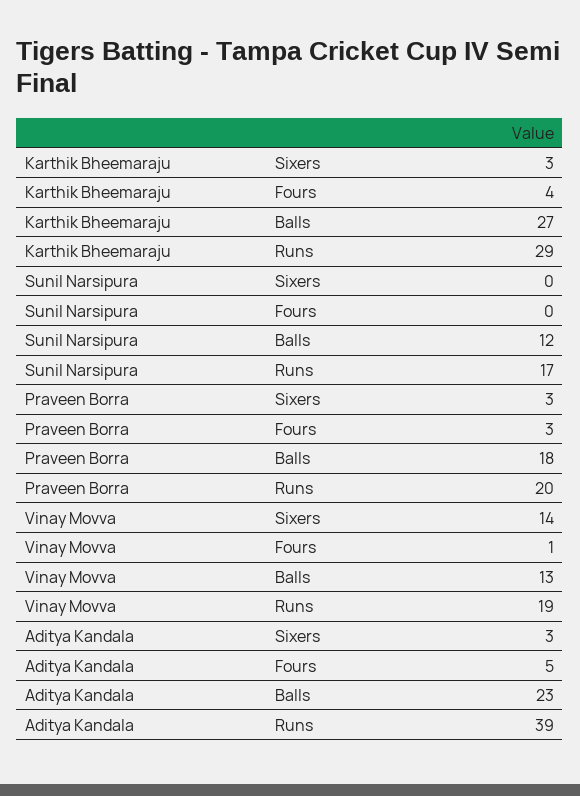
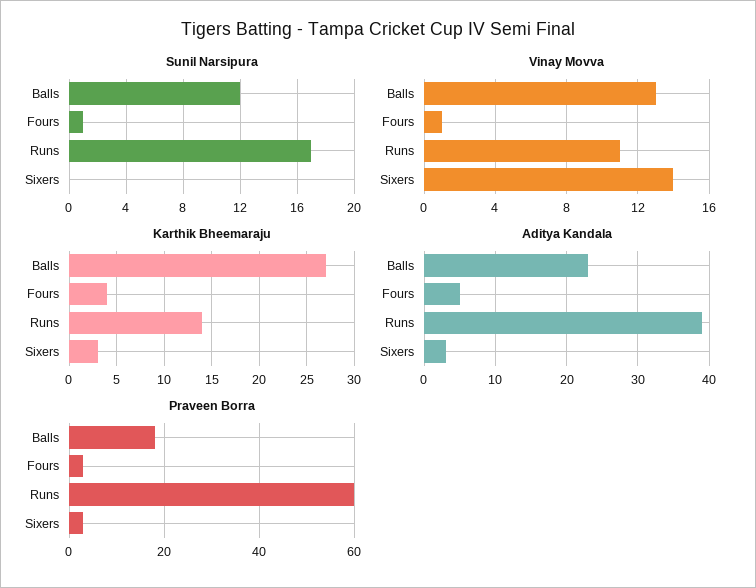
  {
    "Karthik Bheemaraju": {
      "Sixers": 3,
      "Fours": 4,
      "Balls": 27,
-     "Runs": 29
+     "Runs": 14
    },
    "Sunil Narsipura": {
      "Sixers": 0,
-     "Fours": 0,
+     "Fours": 1,
      "Balls": 12,
      "Runs": 17
    },
    "Praveen Borra": {
      "Sixers": 3,
      "Fours": 3,
      "Balls": 18,
-     "Runs": 20
+     "Runs": 60
    },
    "Vinay Movva": {
      "Sixers": 14,
      "Fours": 1,
      "Balls": 13,
-     "Runs": 19
+     "Runs": 11
    },
    "Aditya Kandala": {
      "Sixers": 3,
      "Fours": 5,
      "Balls": 23,
      "Runs": 39
    }
  }

